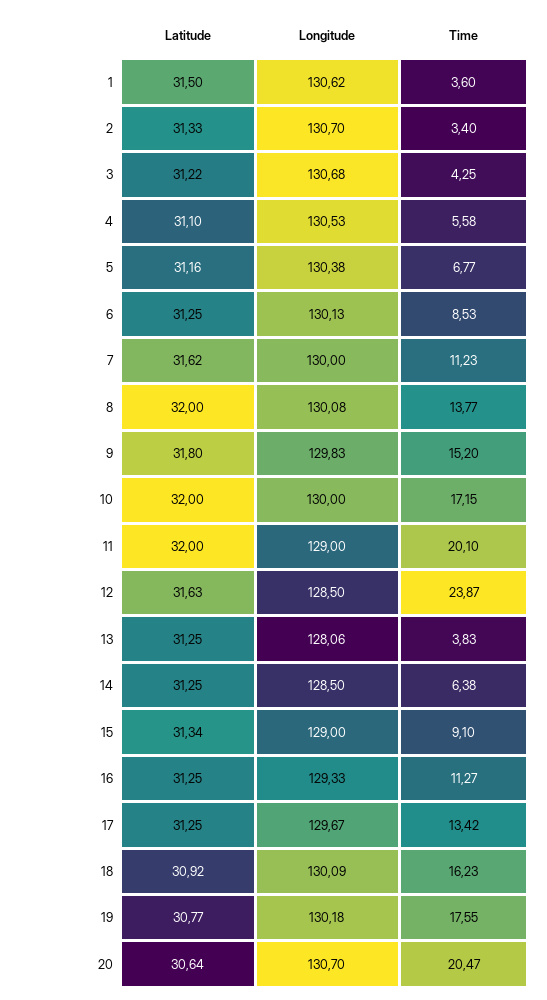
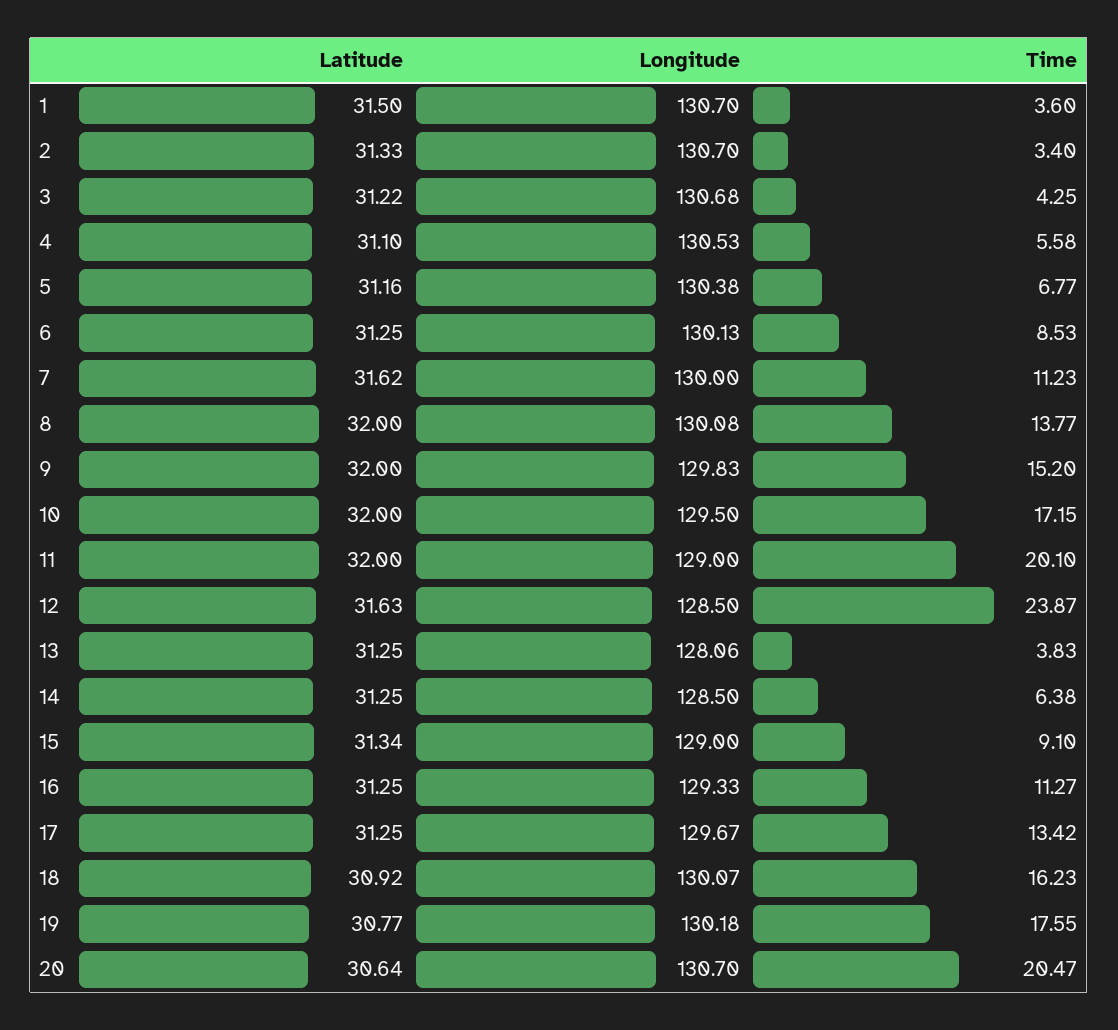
  {
    "Latitude": {
      "1": 31.5,
      "2": 31.33,
      "3": 31.22,
      "4": 31.1,
      "5": 31.16,
      "6": 31.25,
      "7": 31.62,
      "8": 32,
-     "9": 31.8,
+     "9": 32,
      "10": 32,
      "11": 32,
      "12": 31.63,
      "13": 31.25,
      "14": 31.25,
      "15": 31.34,
      "16": 31.25,
      "17": 31.25,
      "18": 30.92,
      "19": 30.77,
      "20": 30.64
    },
    "Longitude": {
-     "1": 130.62,
+     "1": 130.7,
      "2": 130.7,
      "3": 130.68,
      "4": 130.53,
      "5": 130.38,
      "6": 130.13,
      "7": 130,
      "8": 130.08,
      "9": 129.83,
-     "10": 130,
+     "10": 129.5,
      "11": 129,
      "12": 128.5,
      "13": 128.06,
      "14": 128.5,
      "15": 129,
      "16": 129.33,
      "17": 129.67,
-     "18": 130.09,
+     "18": 130.07,
      "19": 130.18,
      "20": 130.7
    },
    "Time": {
      "1": 3.6,
      "2": 3.4,
      "3": 4.25,
      "4": 5.58,
      "5": 6.77,
      "6": 8.53,
      "7": 11.23,
      "8": 13.77,
      "9": 15.2,
      "10": 17.15,
      "11": 20.1,
      "12": 23.87,
      "13": 3.83,
      "14": 6.38,
      "15": 9.1,
      "16": 11.27,
      "17": 13.42,
      "18": 16.23,
      "19": 17.55,
      "20": 20.47
    }
  }

